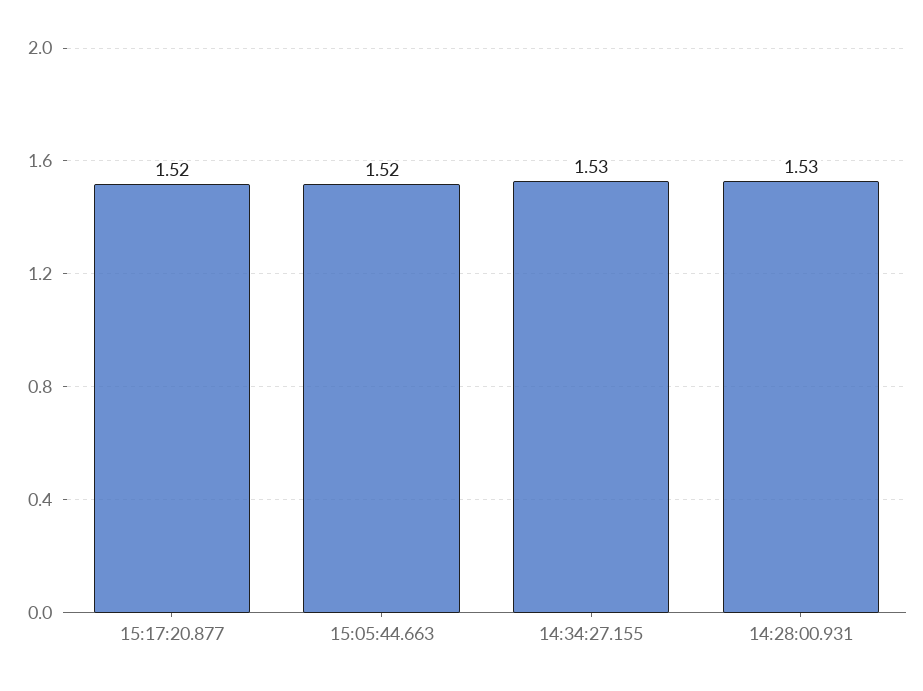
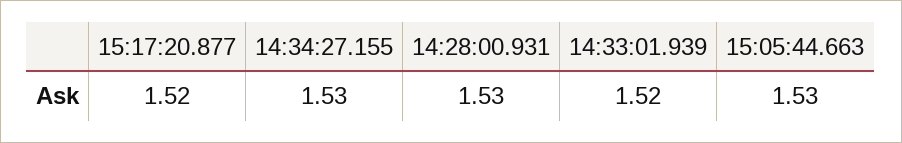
  {
    "15:17:20.877": 1.52,
-   "15:05:44.663": 1.52,
+   "15:05:44.663": 1.53,
    "14:34:27.155": 1.53,
-   "14:28:00.931": 1.53
+   "14:28:00.931": 1.53,
+   "14:33:01.939": 1.52
  }

